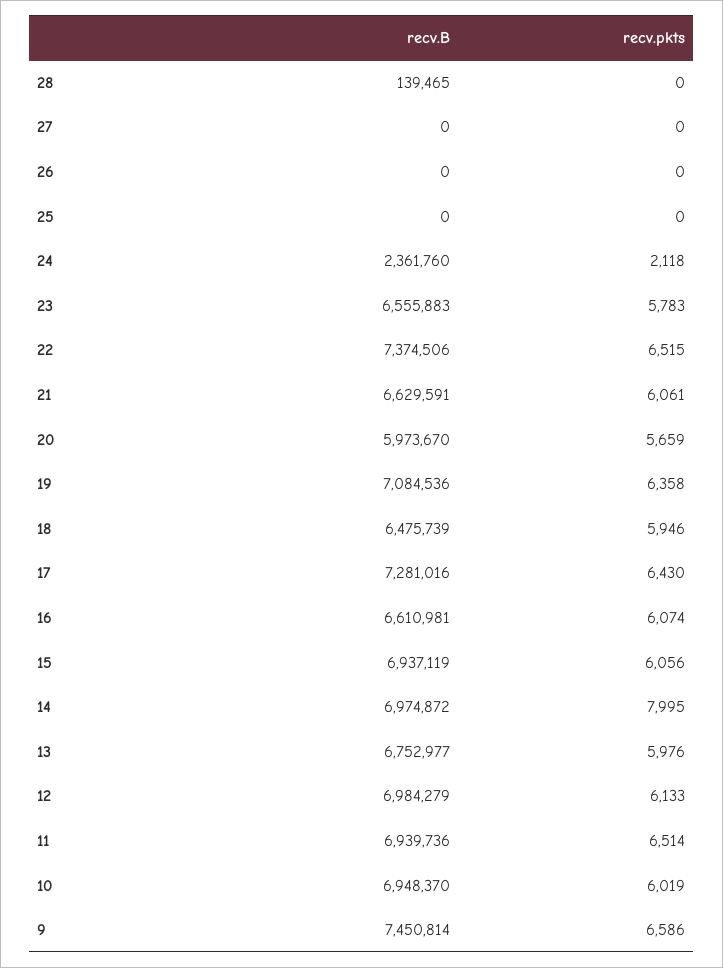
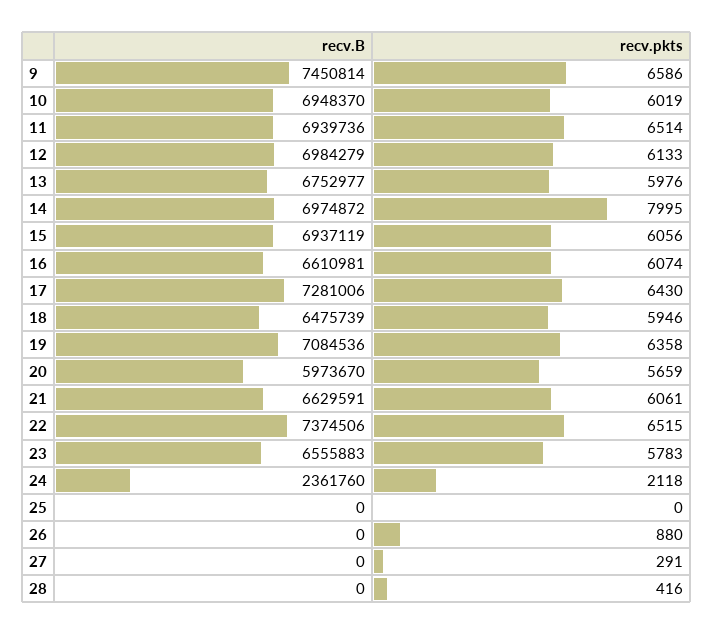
  {
    "recv.B": {
-     "28": 139465,
+     "28": 0,
      "27": 0,
      "26": 0,
      "25": 0,
      "24": 2361760,
      "23": 6555883,
      "22": 7374506,
      "21": 6629591,
      "20": 5973670,
      "19": 7084536,
      "18": 6475739,
-     "17": 7281016,
+     "17": 7281006,
      "16": 6610981,
      "15": 6937119,
      "14": 6974872,
      "13": 6752977,
      "12": 6984279,
      "11": 6939736,
      "10": 6948370,
      "9": 7450814
    },
    "recv.pkts": {
-     "28": 0,
+     "28": 416,
-     "27": 0,
+     "27": 291,
-     "26": 0,
+     "26": 880,
      "25": 0,
      "24": 2118,
      "23": 5783,
      "22": 6515,
      "21": 6061,
      "20": 5659,
      "19": 6358,
      "18": 5946,
      "17": 6430,
      "16": 6074,
      "15": 6056,
      "14": 7995,
      "13": 5976,
      "12": 6133,
      "11": 6514,
      "10": 6019,
      "9": 6586
    }
  }

